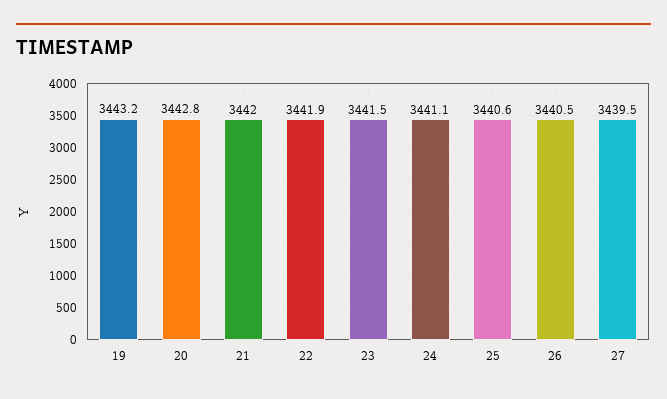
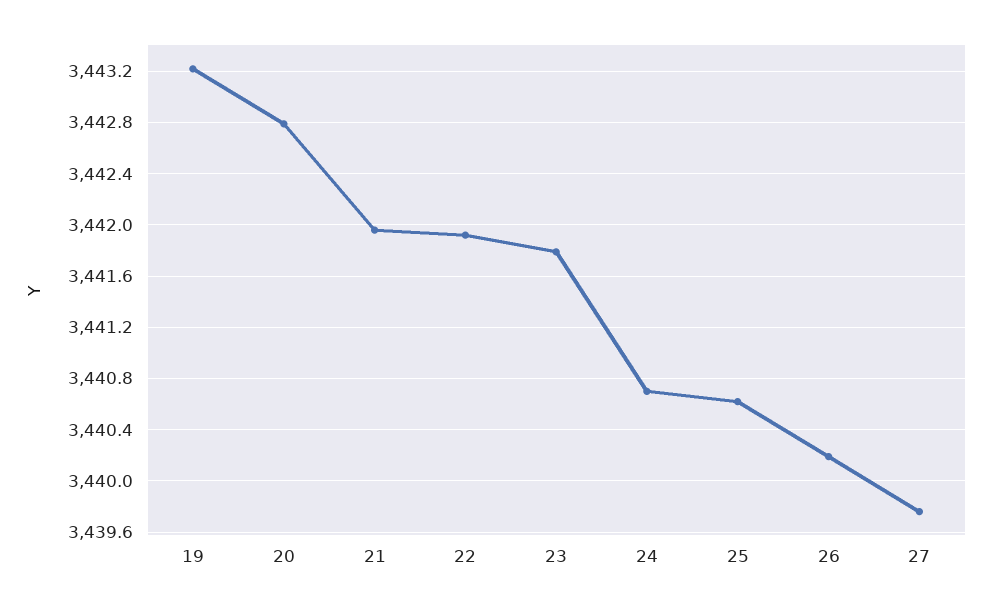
  {
    "19": 3443.2,
    "20": 3442.8,
    "21": 3442,
    "22": 3441.9,
-   "23": 3441.5,
+   "23": 3441.8,
-   "24": 3441.1,
+   "24": 3440.7,
    "25": 3440.6,
-   "26": 3440.5,
+   "26": 3440.2,
-   "27": 3439.5
+   "27": 3439.75
  }

